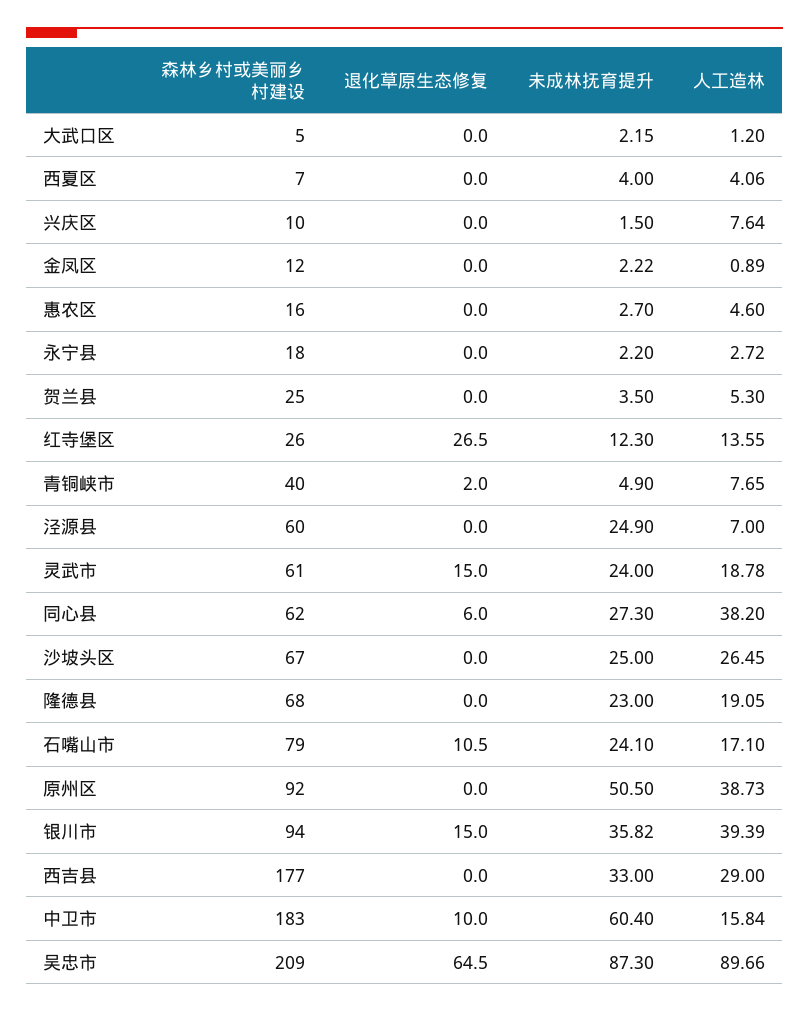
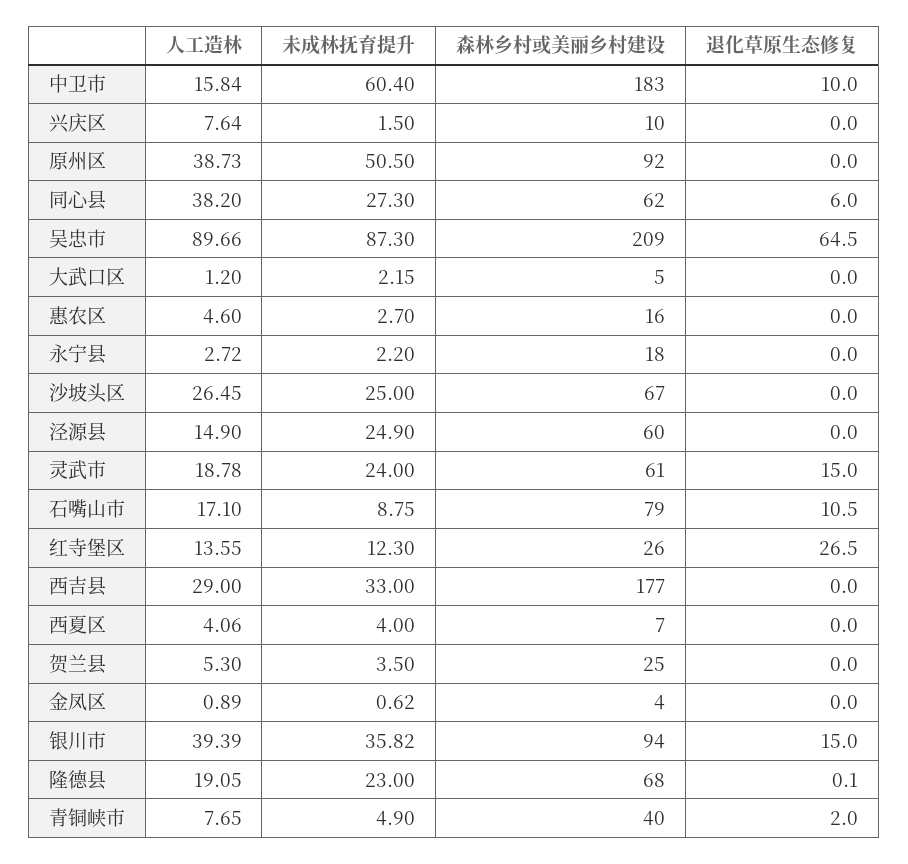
  {
    "森林乡村或美丽乡村建设": {
      "大武口区": 5,
      "西夏区": 7,
      "兴庆区": 10,
-     "金凤区": 12,
+     "金凤区": 4,
      "惠农区": 16,
      "永宁县": 18,
      "贺兰县": 25,
      "红寺堡区": 26,
      "青铜峡市": 40,
      "泾源县": 60,
      "灵武市": 61,
      "同心县": 62,
      "沙坡头区": 67,
      "隆德县": 68,
      "石嘴山市": 79,
      "原州区": 92,
      "银川市": 94,
      "西吉县": 177,
      "中卫市": 183,
      "吴忠市": 209
    },
    "退化草原生态修复": {
      "大武口区": 0,
      "西夏区": 0,
      "兴庆区": 0,
      "金凤区": 0,
      "惠农区": 0,
      "永宁县": 0,
      "贺兰县": 0,
      "红寺堡区": 26.5,
      "青铜峡市": 2,
      "泾源县": 0,
      "灵武市": 15,
      "同心县": 6,
      "沙坡头区": 0,
-     "隆德县": 0,
+     "隆德县": 0.1,
      "石嘴山市": 10.5,
      "原州区": 0,
      "银川市": 15,
      "西吉县": 0,
      "中卫市": 10,
      "吴忠市": 64.5
    },
    "未成林抚育提升": {
      "大武口区": 2.15,
      "西夏区": 4,
      "兴庆区": 1.5,
-     "金凤区": 2.22,
+     "金凤区": 0.62,
      "惠农区": 2.7,
      "永宁县": 2.2,
      "贺兰县": 3.5,
      "红寺堡区": 12.3,
      "青铜峡市": 4.9,
      "泾源县": 24.9,
      "灵武市": 24,
      "同心县": 27.3,
      "沙坡头区": 25,
      "隆德县": 23,
-     "石嘴山市": 24.1,
+     "石嘴山市": 8.75,
      "原州区": 50.5,
      "银川市": 35.82,
      "西吉县": 33,
      "中卫市": 60.4,
      "吴忠市": 87.3
    },
    "人工造林": {
      "大武口区": 1.2,
      "西夏区": 4.06,
      "兴庆区": 7.64,
      "金凤区": 0.89,
      "惠农区": 4.6,
      "永宁县": 2.72,
      "贺兰县": 5.3,
      "红寺堡区": 13.55,
      "青铜峡市": 7.65,
-     "泾源县": 7,
+     "泾源县": 14.9,
      "灵武市": 18.78,
      "同心县": 38.2,
      "沙坡头区": 26.45,
      "隆德县": 19.05,
      "石嘴山市": 17.1,
      "原州区": 38.73,
      "银川市": 39.39,
      "西吉县": 29,
      "中卫市": 15.84,
      "吴忠市": 89.66
    }
  }

